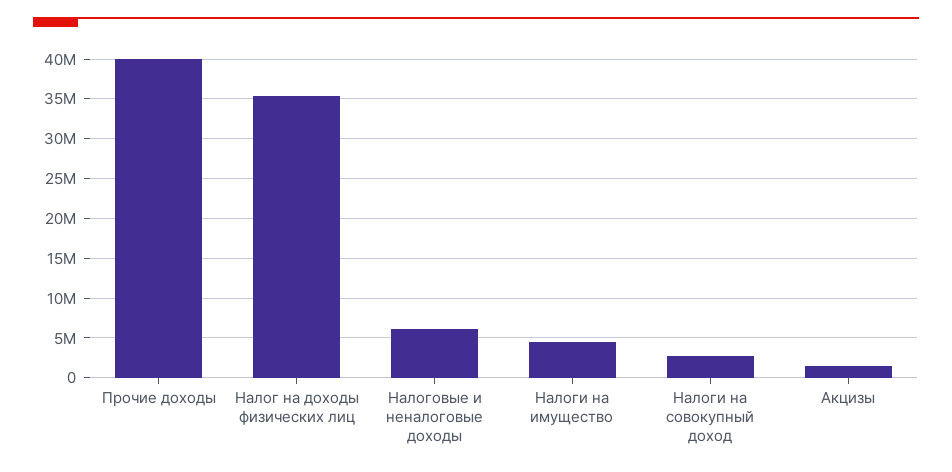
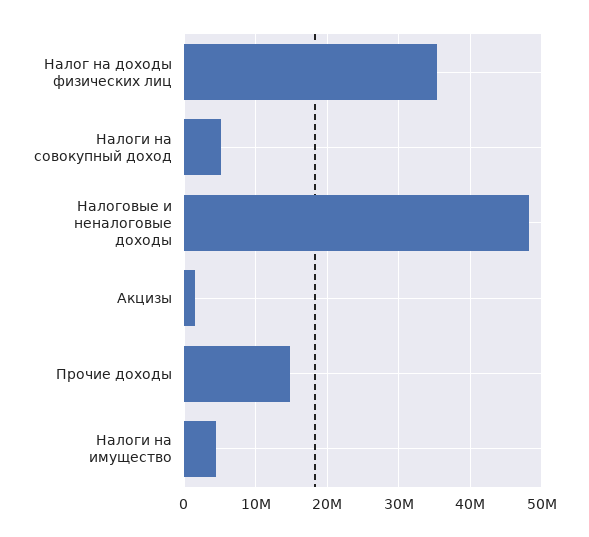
  {
-   "Прочие доходы": 40000000,
+   "Прочие доходы": 15000000,
    "Налог на доходы физических лиц": 35000000,
-   "Налоговые и неналоговые доходы": 6000000,
+   "Налоговые и неналоговые доходы": 48000000,
    "Налоги на имущество": 5000000,
-   "Налоги на совокупный доход": 3000000,
+   "Налоги на совокупный доход": 5000000,
    "Акцизы": 2000000
  }

